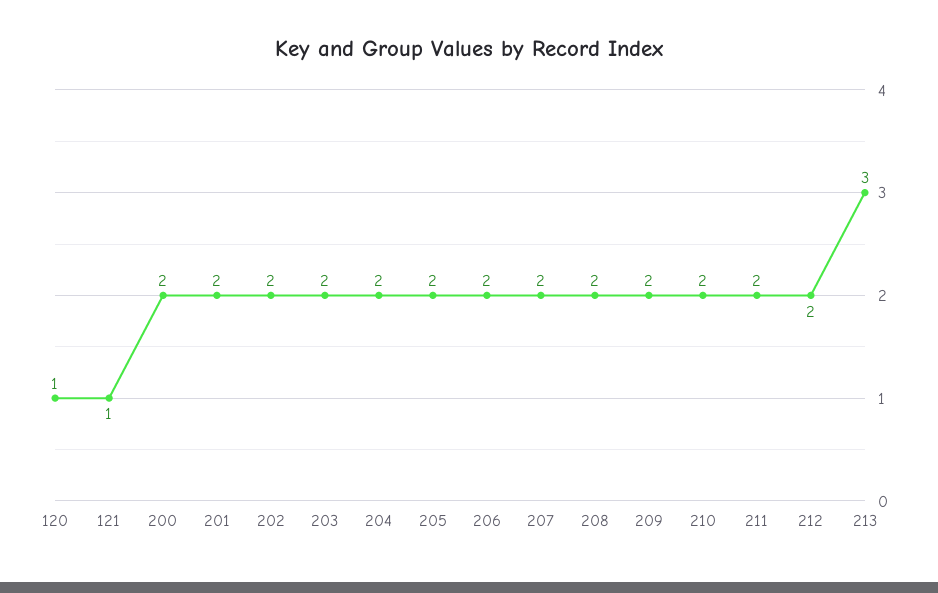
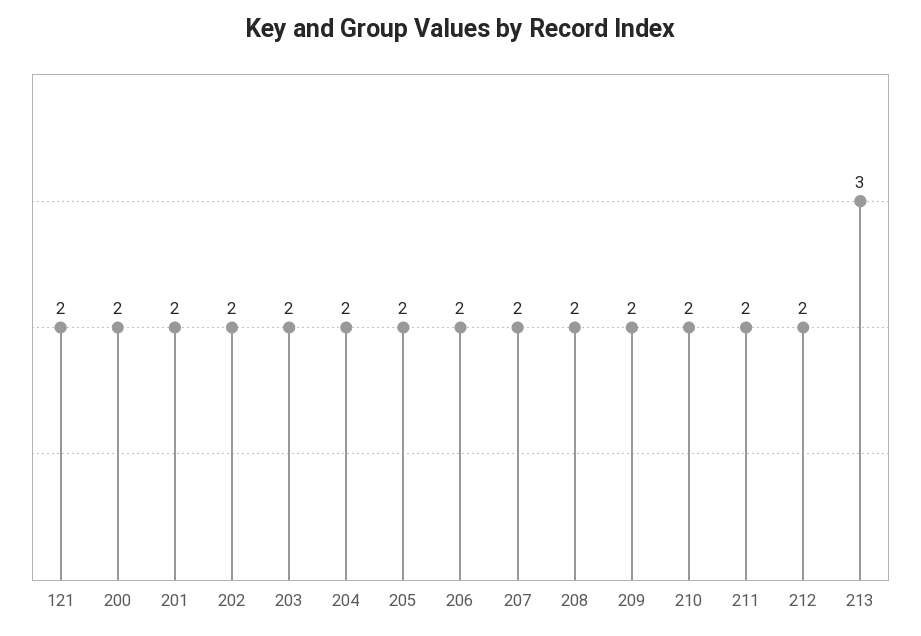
  {
-   "120": 1,
-   "121": 1,
+   "121": 2,
    "200": 2,
    "201": 2,
    "202": 2,
    "203": 2,
    "204": 2,
    "205": 2,
    "206": 2,
    "207": 2,
    "208": 2,
    "209": 2,
    "210": 2,
    "211": 2,
    "212": 2,
    "213": 3
  }

